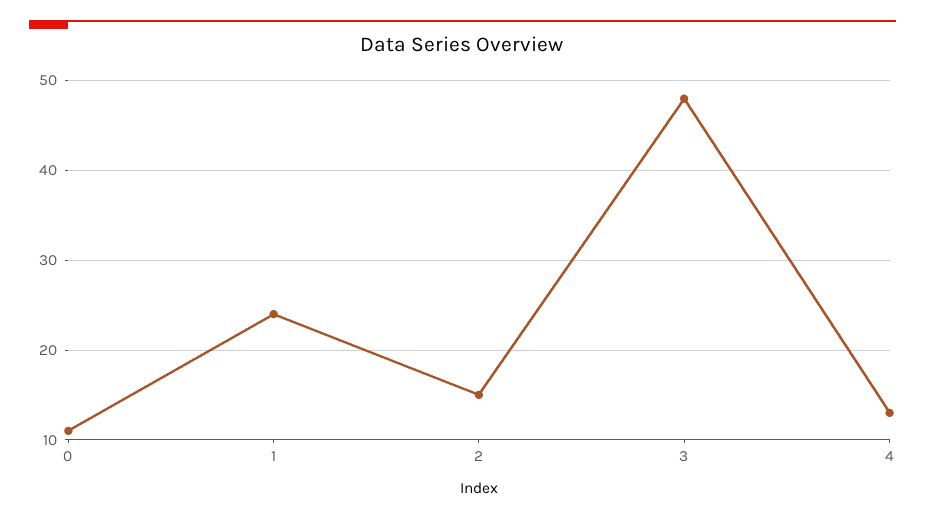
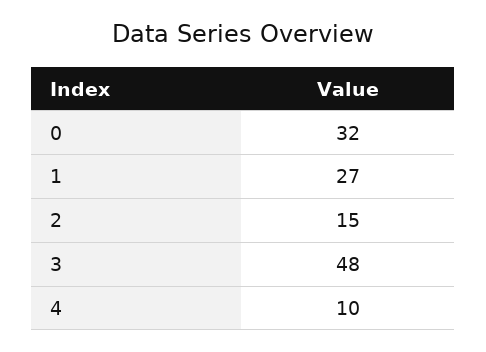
  {
-   "0": 11,
+   "0": 32,
-   "1": 24,
+   "1": 27,
    "2": 15,
    "3": 48,
-   "4": 13
+   "4": 10
  }

